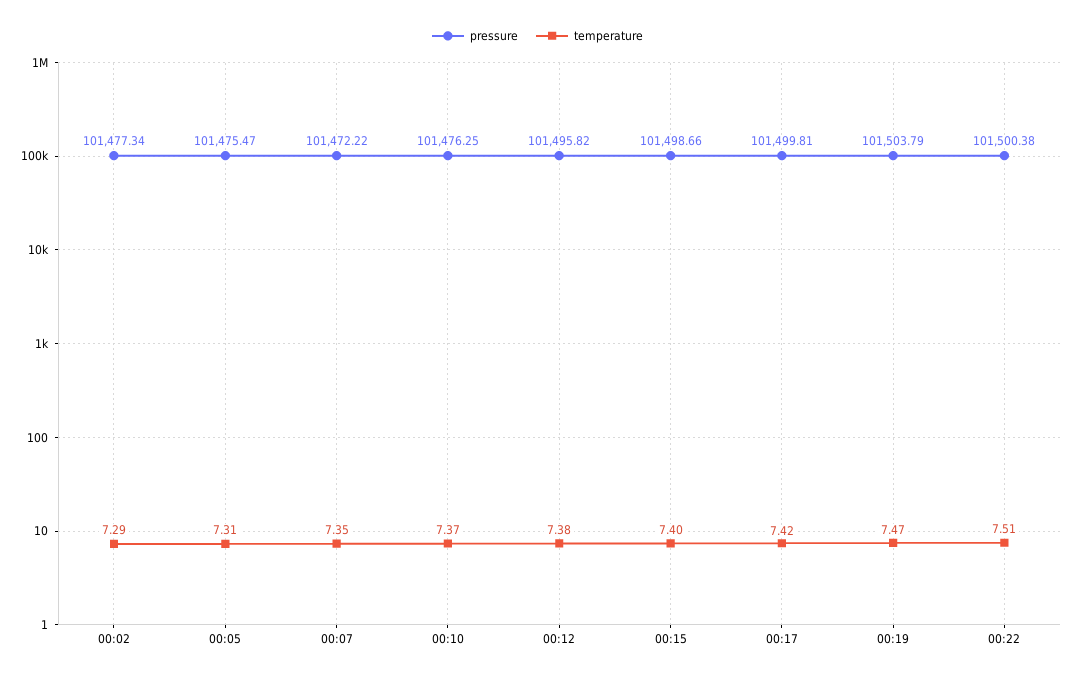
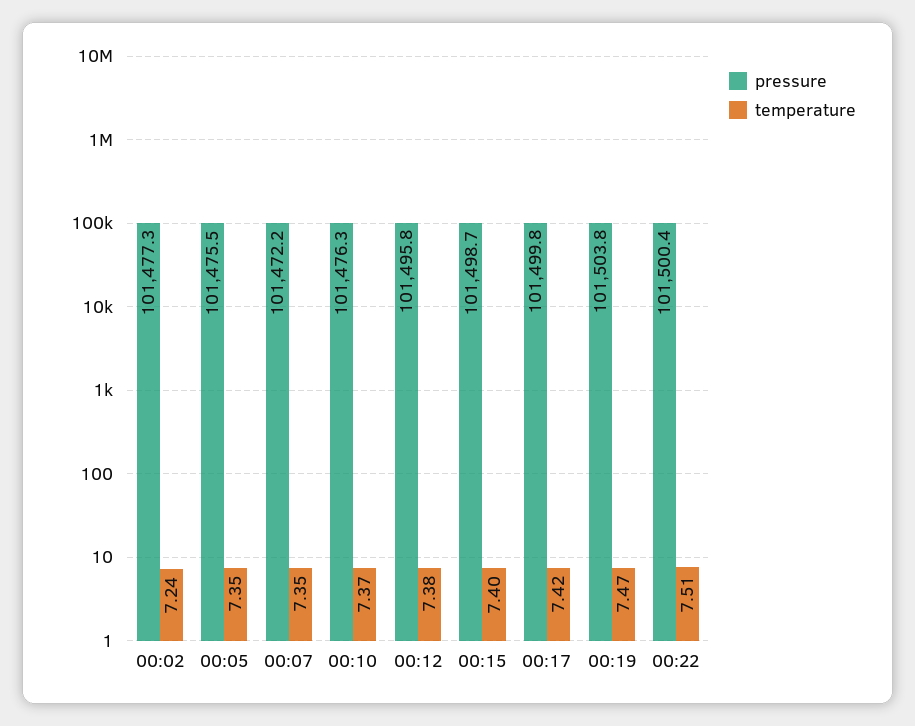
  {
    "pressure": {
      "00:02": 101477.34,
      "00:05": 101475.47,
      "00:07": 101472.22,
      "00:10": 101476.25,
      "00:12": 101495.82,
      "00:15": 101498.66,
      "00:17": 101499.81,
      "00:19": 101503.79,
      "00:22": 101500.38
    },
    "temperature": {
-     "00:02": 7.29,
+     "00:02": 7.24,
-     "00:05": 7.31,
+     "00:05": 7.35,
      "00:07": 7.35,
      "00:10": 7.37,
      "00:12": 7.38,
      "00:15": 7.4,
      "00:17": 7.42,
      "00:19": 7.47,
      "00:22": 7.51
    }
  }

